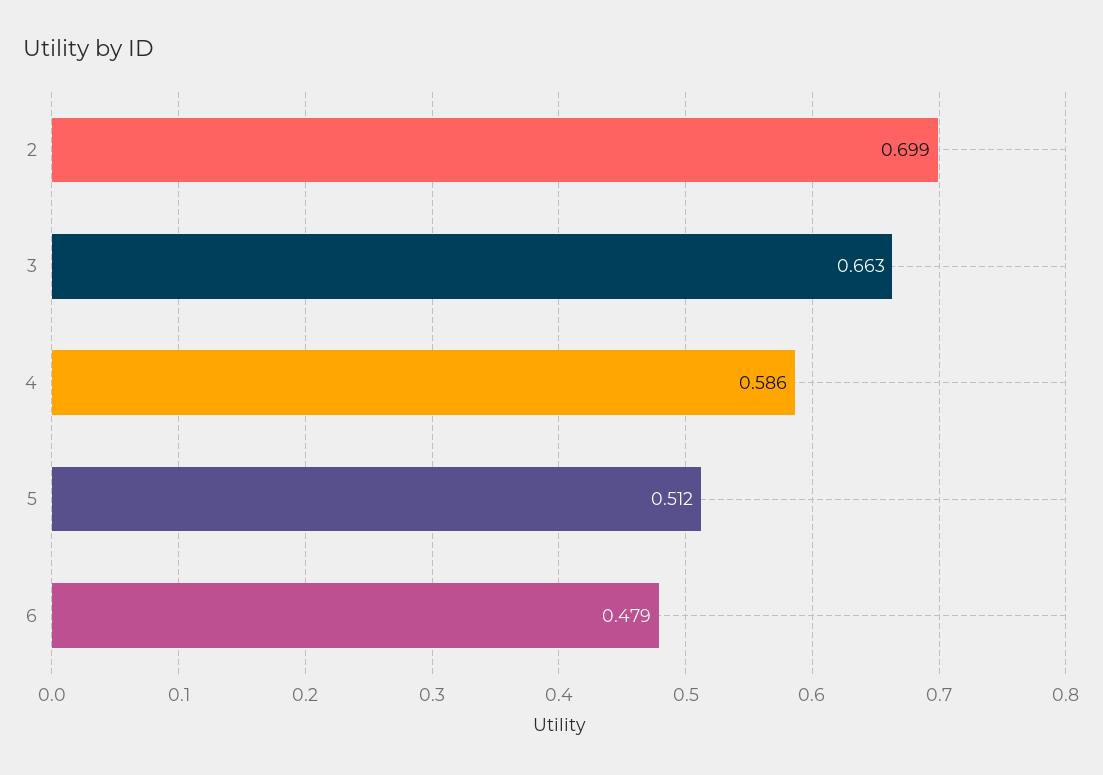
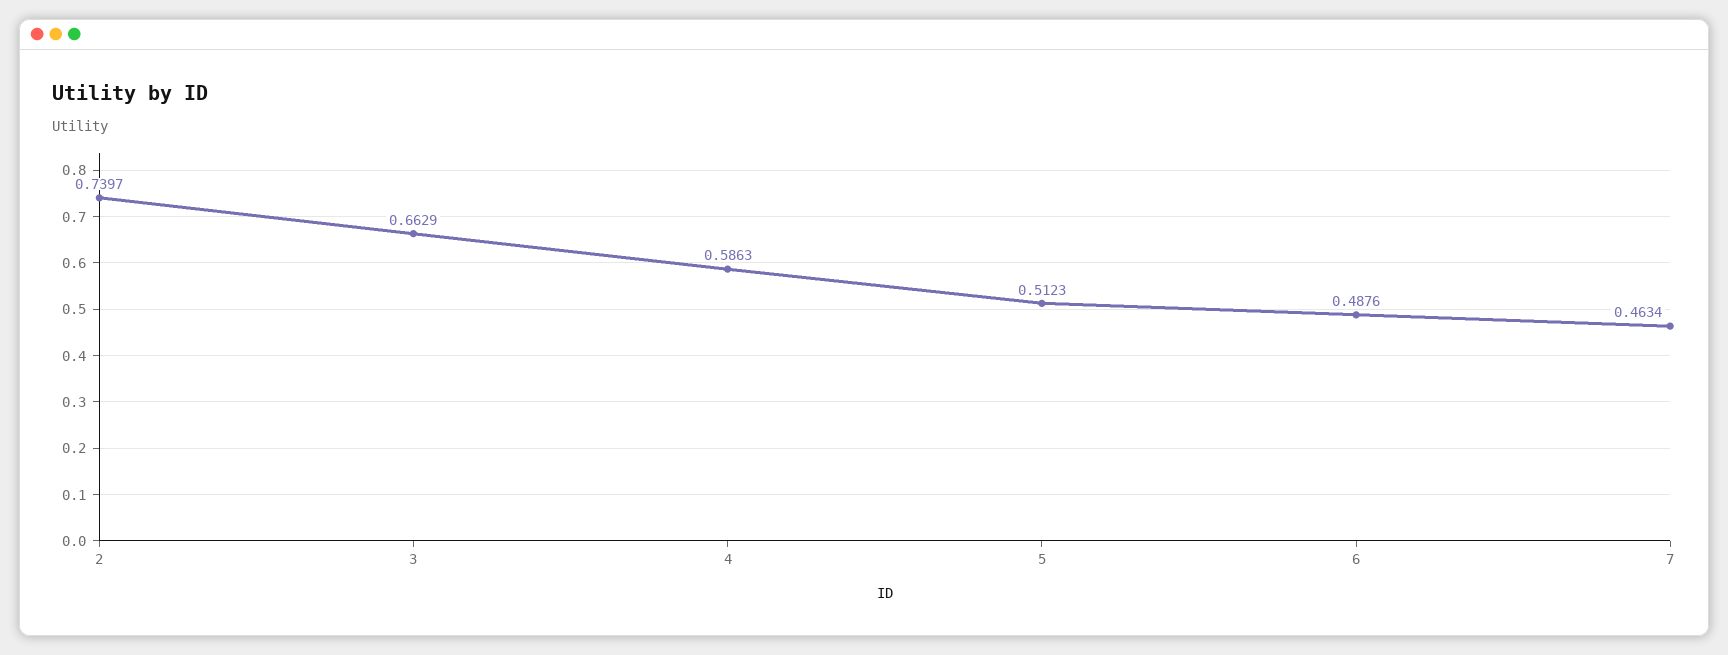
  {
-   "2": 0.699,
+   "2": 0.7397,
    "3": 0.6629,
    "4": 0.5863,
    "5": 0.5123,
-   "6": 0.479
+   "6": 0.4876,
+   "7": 0.4634
  }

